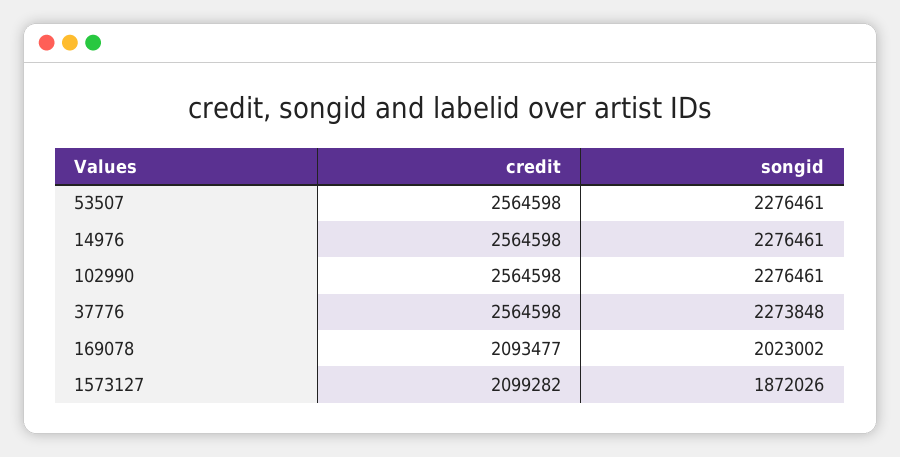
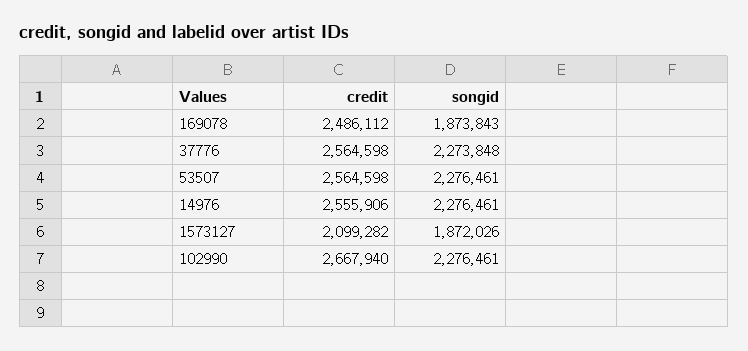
  {
    "credit": {
      "53507": 2564598,
-     "14976": 2564598,
+     "14976": 2555906,
-     "102990": 2564598,
+     "102990": 2667940,
      "37776": 2564598,
-     "169078": 2093477,
+     "169078": 2486112,
      "1573127": 2099282
    },
    "songid": {
      "53507": 2276461,
      "14976": 2276461,
      "102990": 2276461,
      "37776": 2273848,
-     "169078": 2023002,
+     "169078": 1873843,
      "1573127": 1872026
    }
  }

